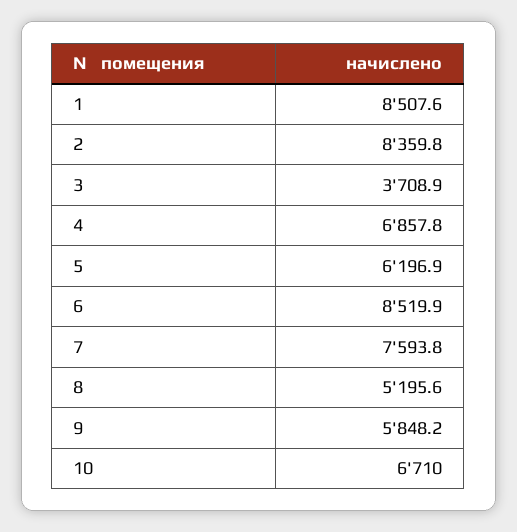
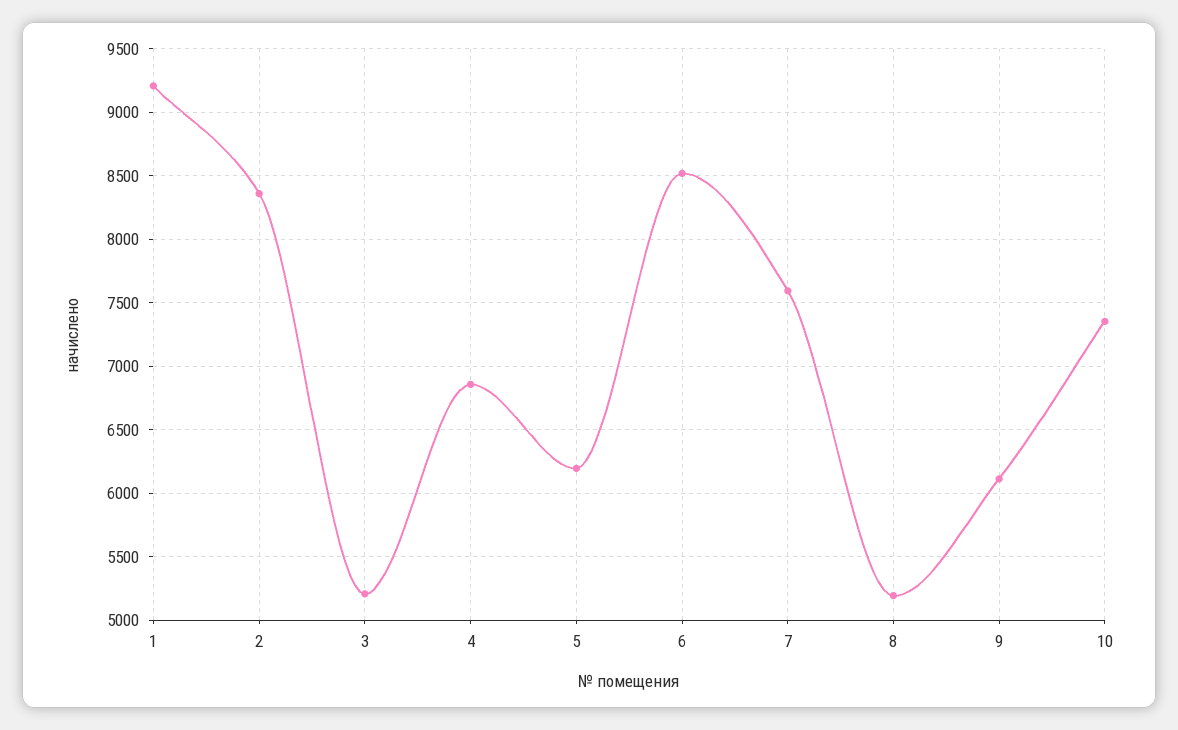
  {
-   "1": 8507.6,
+   "1": 9200,
    "2": 8359.8,
-   "3": 3708.9,
+   "3": 5200,
    "4": 6857.8,
    "5": 6196.9,
    "6": 8519.9,
    "7": 7593.8,
    "8": 5195.6,
-   "9": 5848.2,
+   "9": 6100,
-   "10": 6710
+   "10": 7350
  }

